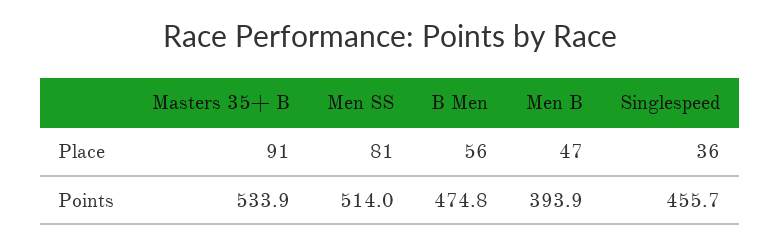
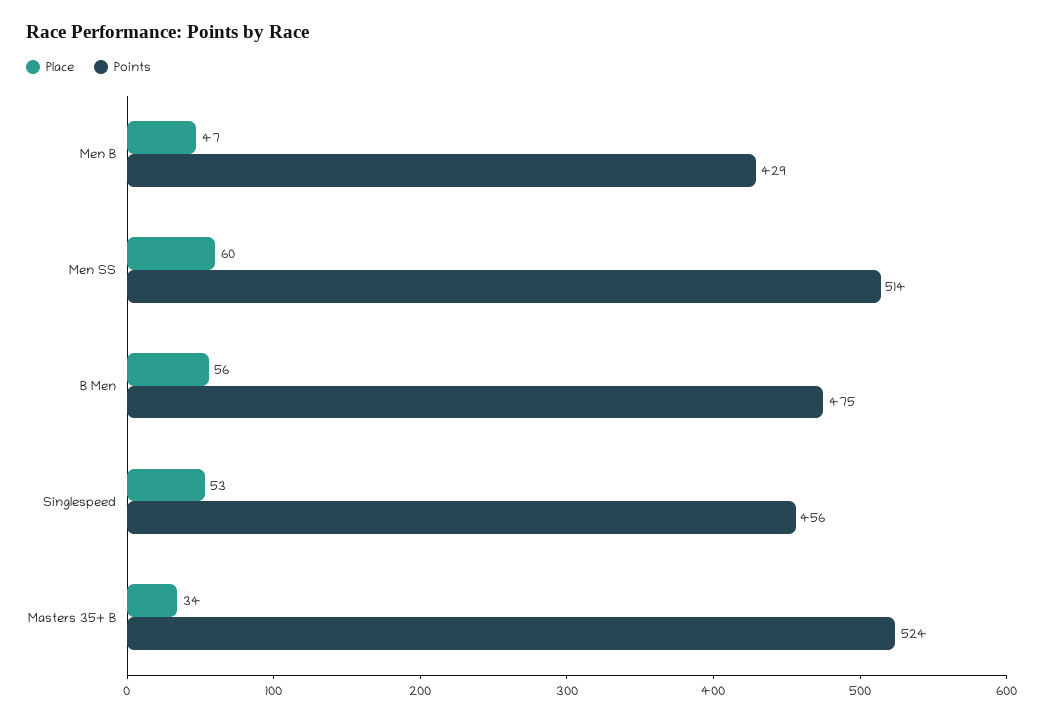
  {
    "Place": {
-     "Masters 35+ B": 91,
+     "Masters 35+ B": 34,
-     "Men SS": 81,
+     "Men SS": 60,
      "B Men": 56,
      "Men B": 47,
-     "Singlespeed": 36
+     "Singlespeed": 53
    },
    "Points": {
-     "Masters 35+ B": 533.9,
+     "Masters 35+ B": 524,
      "Men SS": 514,
      "B Men": 474.8,
-     "Men B": 393.9,
+     "Men B": 429,
      "Singlespeed": 455.7
    }
  }

